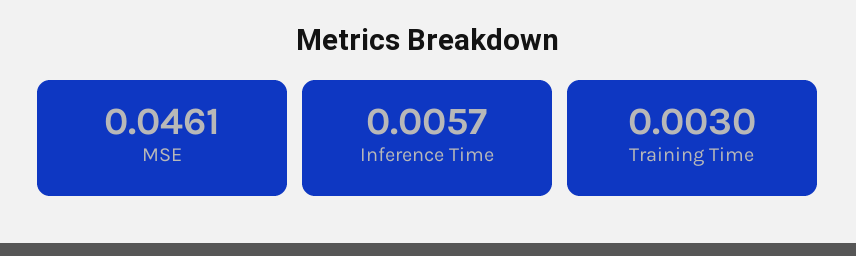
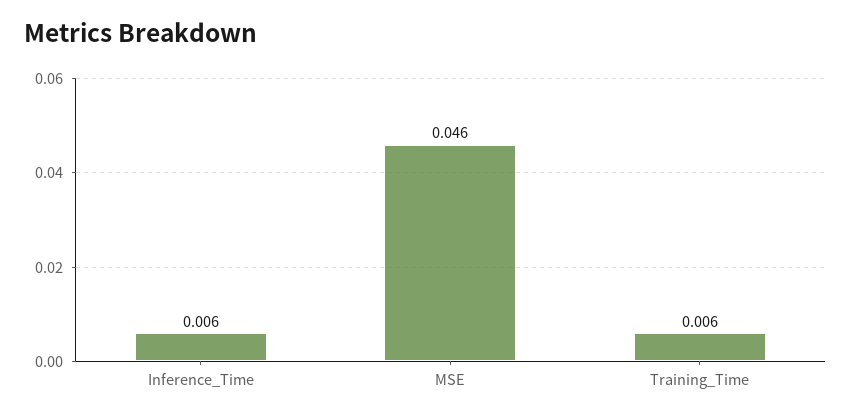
  {
    "MSE": 0.0461,
    "Inference Time": 0.0057,
-   "Training Time": 0.003
+   "Training Time": 0.006
  }

